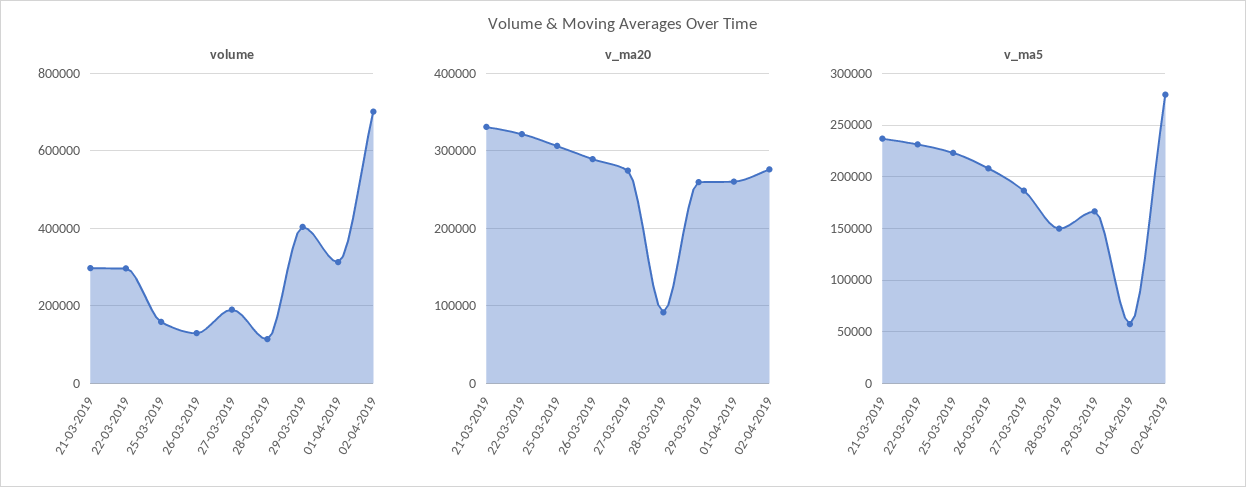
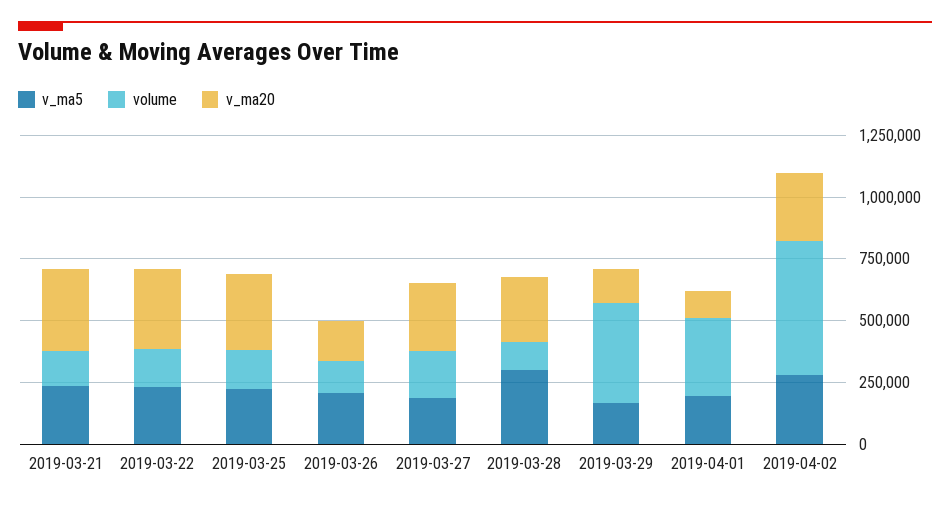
  {
    "volume": {
-     "21-03-2019": 300000,
+     "21-03-2019": 150000,
-     "22-03-2019": 300000,
+     "22-03-2019": 150000,
      "25-03-2019": 160000,
      "26-03-2019": 120000,
      "27-03-2019": 200000,
      "28-03-2019": 120000,
      "29-03-2019": 400000,
      "01-04-2019": 320000,
-     "02-04-2019": 700000
+     "02-04-2019": 550000
    },
    "v_ma20": {
      "21-03-2019": 330000,
      "22-03-2019": 320000,
      "25-03-2019": 310000,
-     "26-03-2019": 290000,
+     "26-03-2019": 150000,
      "27-03-2019": 270000,
-     "28-03-2019": 90000,
+     "28-03-2019": 250000,
-     "29-03-2019": 260000,
+     "29-03-2019": 150000,
-     "01-04-2019": 260000,
+     "01-04-2019": 100000,
      "02-04-2019": 280000
    },
    "v_ma5": {
      "21-03-2019": 240000,
      "22-03-2019": 230000,
      "25-03-2019": 220000,
      "26-03-2019": 210000,
      "27-03-2019": 190000,
-     "28-03-2019": 150000,
+     "28-03-2019": 300000,
      "29-03-2019": 170000,
-     "01-04-2019": 60000,
+     "01-04-2019": 200000,
      "02-04-2019": 280000
    }
  }

